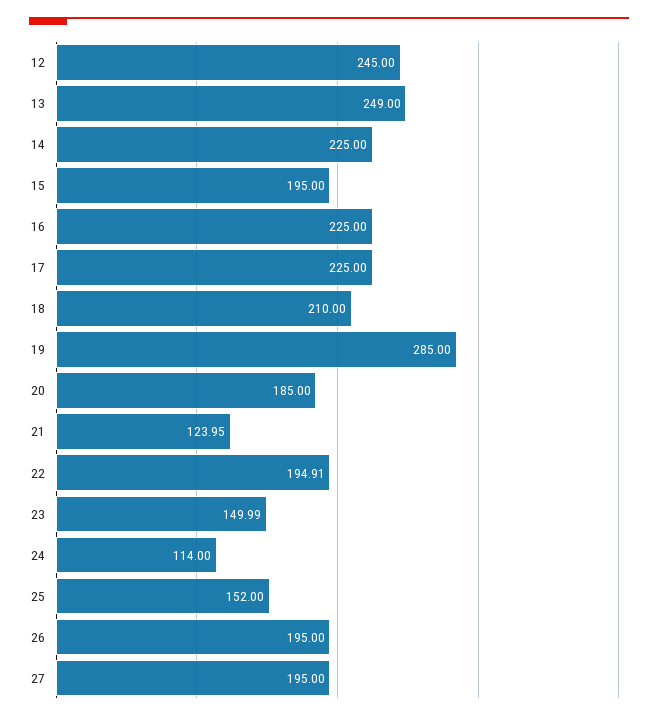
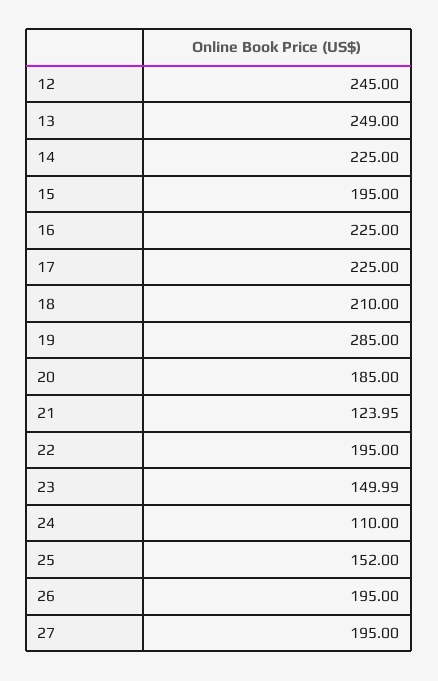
  {
    "12": 245,
    "13": 249,
    "14": 225,
    "15": 195,
    "16": 225,
    "17": 225,
    "18": 210,
    "19": 285,
    "20": 185,
    "21": 123.95,
-   "22": 194.91,
+   "22": 195,
    "23": 149.99,
-   "24": 114,
+   "24": 110,
    "25": 152,
    "26": 195,
    "27": 195
  }

